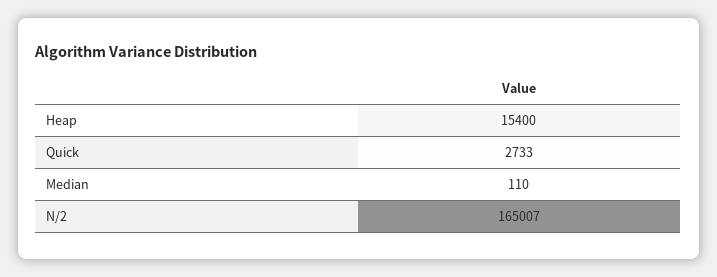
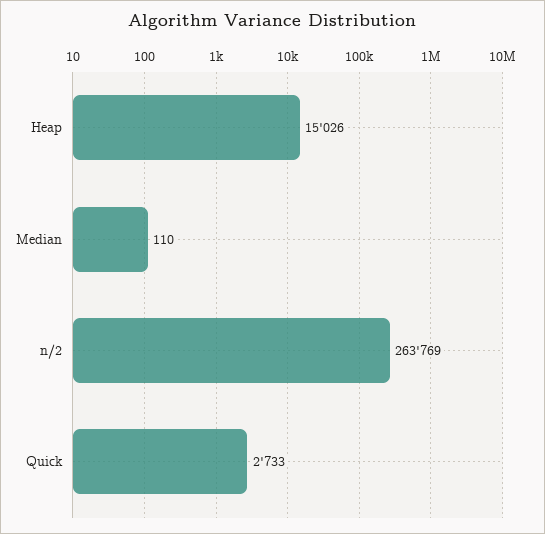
  {
-   "Heap": 15400,
+   "Heap": 15026,
    "Quick": 2733,
    "Median": 110,
-   "N/2": 165007
+   "N/2": 263769
  }

